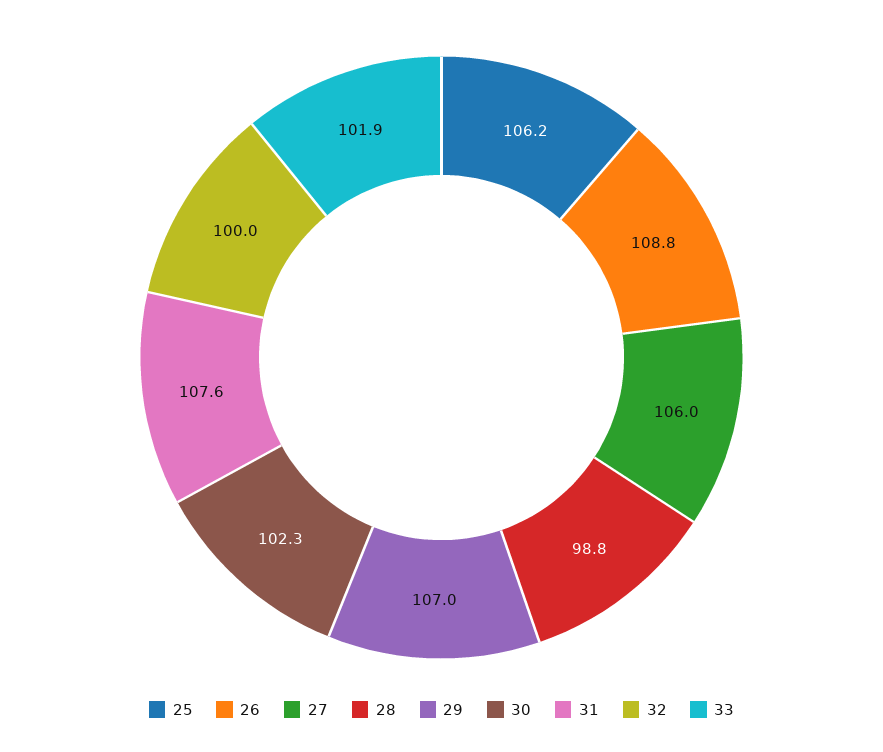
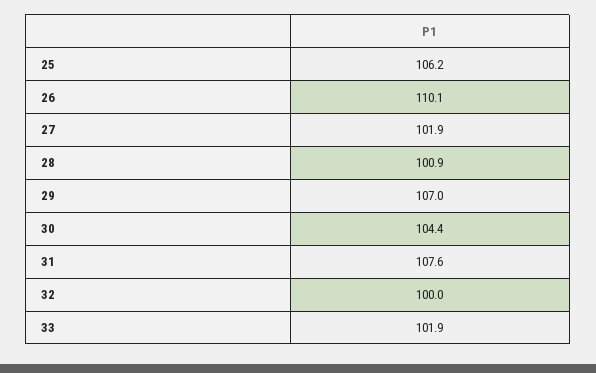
  {
    "25": 106.2,
-   "26": 108.8,
+   "26": 110.1,
-   "27": 106,
+   "27": 101.9,
-   "28": 98.8,
+   "28": 100.9,
    "29": 107,
-   "30": 102.3,
+   "30": 104.4,
    "31": 107.6,
    "32": 100,
    "33": 101.9
  }

